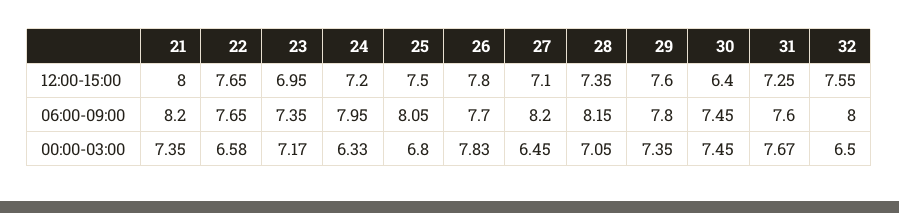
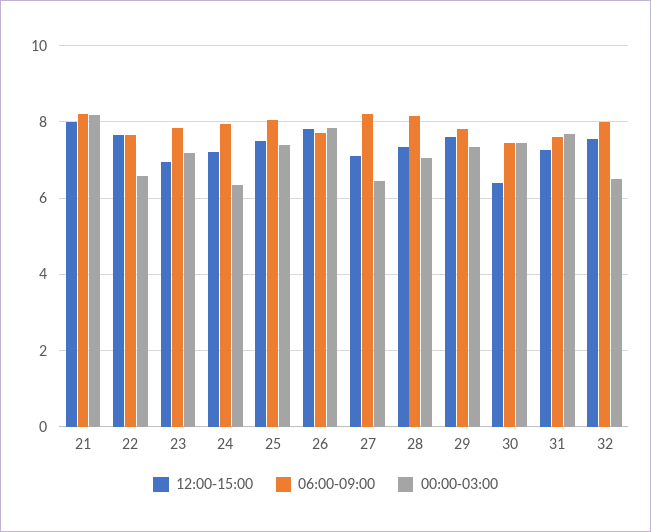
  {
    "12:00-15:00": {
      "21": 8,
      "22": 7.65,
      "23": 6.95,
      "24": 7.2,
      "25": 7.5,
      "26": 7.8,
      "27": 7.1,
      "28": 7.35,
      "29": 7.6,
      "30": 6.4,
      "31": 7.25,
      "32": 7.55
    },
    "06:00-09:00": {
      "21": 8.2,
      "22": 7.65,
-     "23": 7.35,
+     "23": 7.8,
      "24": 7.95,
      "25": 8.05,
      "26": 7.7,
      "27": 8.2,
      "28": 8.15,
      "29": 7.8,
      "30": 7.45,
      "31": 7.6,
      "32": 8
    },
    "00:00-03:00": {
-     "21": 7.35,
+     "21": 8.2,
      "22": 6.58,
      "23": 7.17,
      "24": 6.33,
-     "25": 6.8,
+     "25": 7.4,
      "26": 7.83,
      "27": 6.45,
      "28": 7.05,
      "29": 7.35,
      "30": 7.45,
      "31": 7.67,
      "32": 6.5
    }
  }

